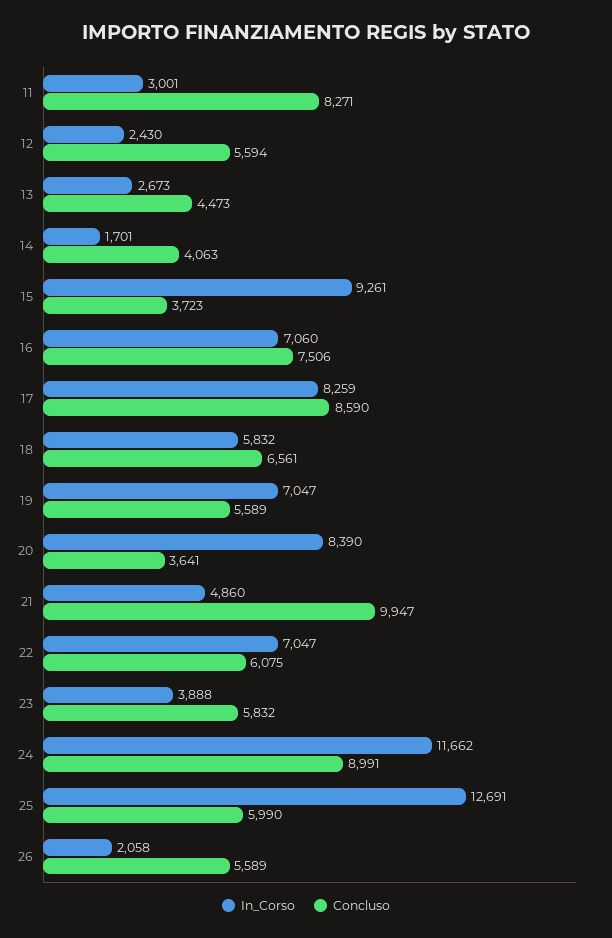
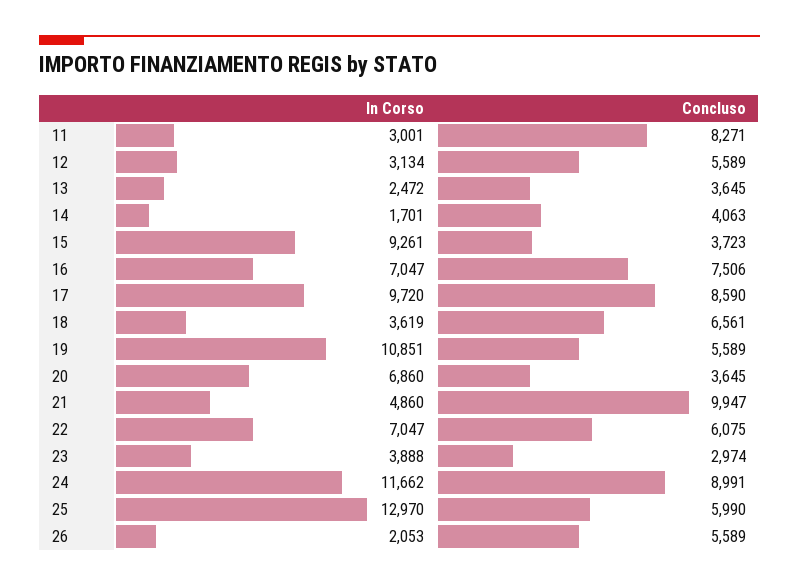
  {
    "In_Corso": {
      "11": 3001,
-     "12": 2430,
+     "12": 3134,
-     "13": 2673,
+     "13": 2472,
      "14": 1701,
      "15": 9261,
-     "16": 7060,
+     "16": 7047,
-     "17": 8259,
+     "17": 9720,
-     "18": 5832,
+     "18": 3619,
-     "19": 7047,
+     "19": 10851,
-     "20": 8390,
+     "20": 6860,
      "21": 4860,
      "22": 7047,
      "23": 3888,
      "24": 11662,
-     "25": 12691,
+     "25": 12970,
-     "26": 2058
+     "26": 2053
    },
    "Concluso": {
      "11": 8271,
-     "12": 5594,
+     "12": 5589,
-     "13": 4473,
+     "13": 3645,
      "14": 4063,
      "15": 3723,
      "16": 7506,
      "17": 8590,
      "18": 6561,
      "19": 5589,
-     "20": 3641,
+     "20": 3645,
      "21": 9947,
      "22": 6075,
-     "23": 5832,
+     "23": 2974,
      "24": 8991,
      "25": 5990,
      "26": 5589
    }
  }

